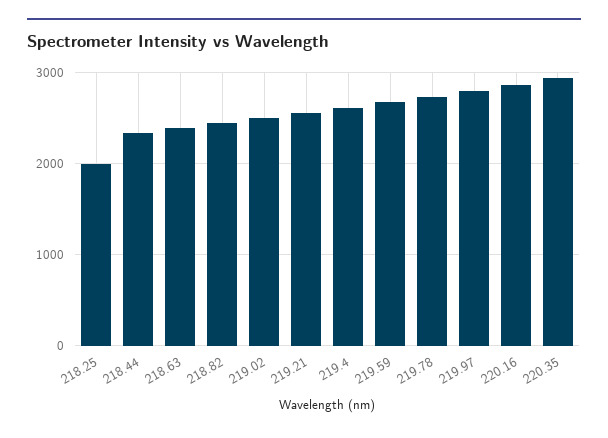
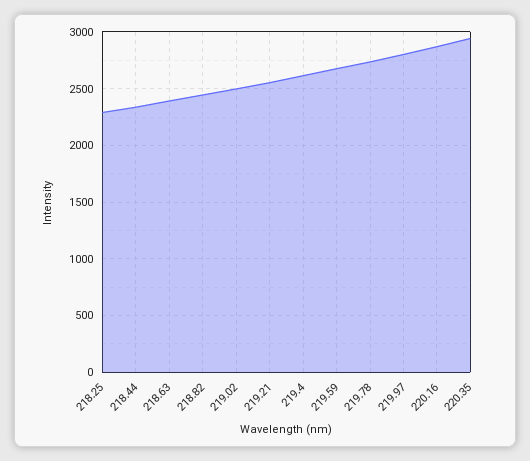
  {
-   "218.25": 2000,
+   "218.25": 2300,
    "218.44": 2300,
    "218.63": 2400,
    "218.82": 2400,
    "219.02": 2500,
    "219.21": 2600,
    "219.4": 2600,
    "219.59": 2700,
    "219.78": 2700,
    "219.97": 2800,
    "220.16": 2900,
    "220.35": 2900
  }

